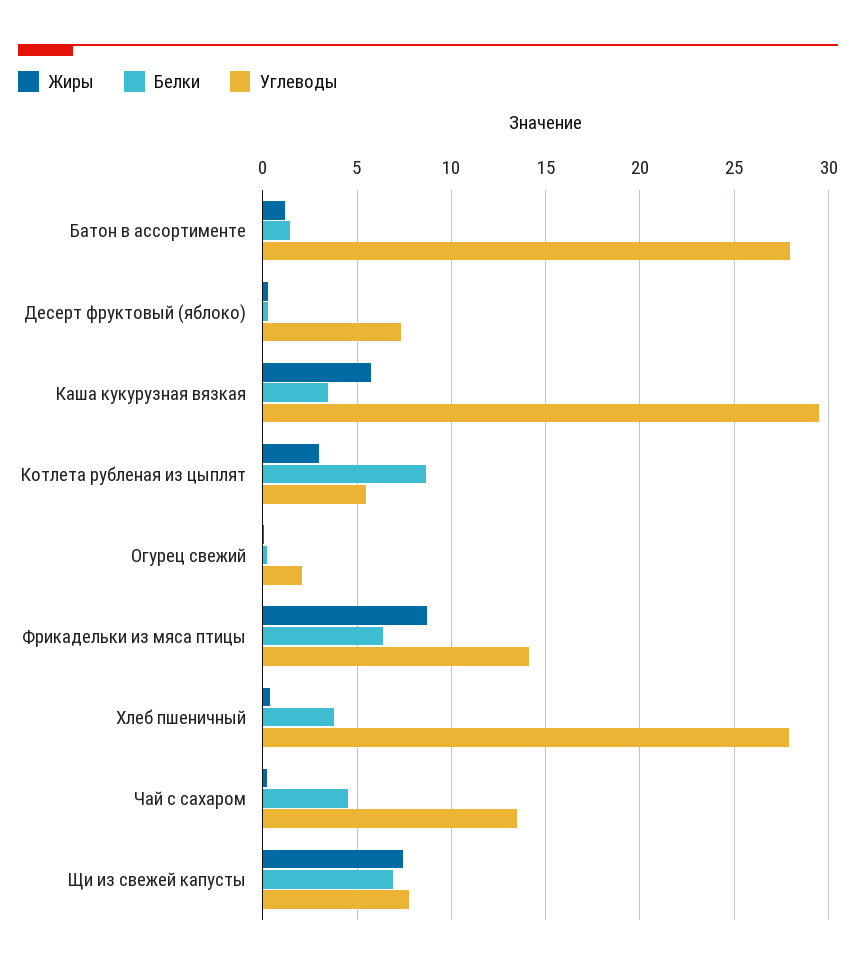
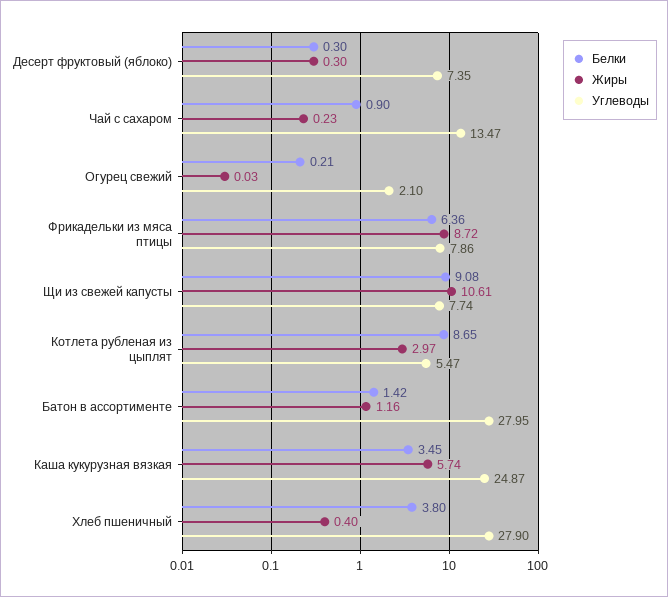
  {
    "Жиры": {
      "Батон в ассортименте": 1.16,
      "Десерт фруктовый (яблоко)": 0.3,
      "Каша кукурузная вязкая": 5.74,
      "Котлета рубленая из цыплят": 2.97,
      "Огурец свежий": 0.03,
      "Фрикадельки из мяса птицы": 8.72,
      "Хлеб пшеничный": 0.4,
      "Чай с сахаром": 0.23,
-     "Щи из свежей капусты": 7.5
+     "Щи из свежей капусты": 10.61
    },
    "Белки": {
      "Батон в ассортименте": 1.42,
      "Десерт фруктовый (яблоко)": 0.3,
      "Каша кукурузная вязкая": 3.45,
      "Котлета рубленая из цыплят": 8.65,
      "Огурец свежий": 0.21,
      "Фрикадельки из мяса птицы": 6.36,
      "Хлеб пшеничный": 3.8,
-     "Чай с сахаром": 4.5,
+     "Чай с сахаром": 0.9,
-     "Щи из свежей капусты": 7
+     "Щи из свежей капусты": 9.08
    },
    "Углеводы": {
      "Батон в ассортименте": 27.95,
      "Десерт фруктовый (яблоко)": 7.35,
-     "Каша кукурузная вязкая": 29.5,
+     "Каша кукурузная вязкая": 24.87,
      "Котлета рубленая из цыплят": 5.47,
      "Огурец свежий": 2.1,
-     "Фрикадельки из мяса птицы": 14,
+     "Фрикадельки из мяса птицы": 7.86,
      "Хлеб пшеничный": 27.9,
      "Чай с сахаром": 13.47,
      "Щи из свежей капусты": 7.74
    }
  }

